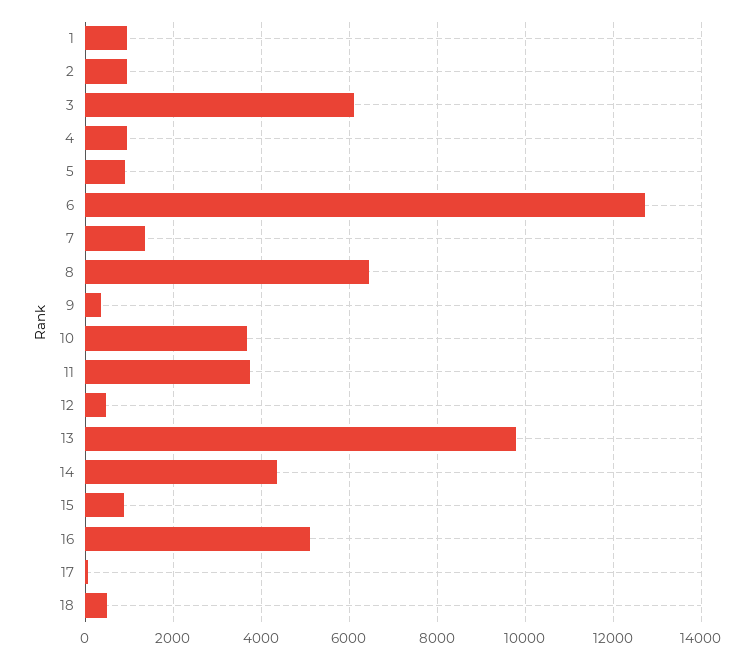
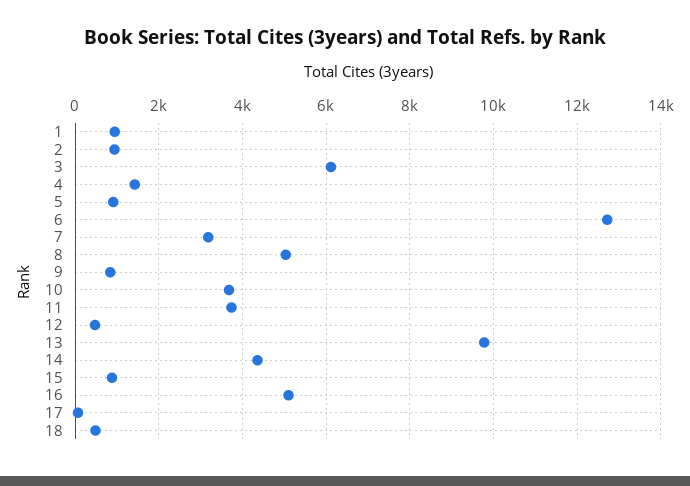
  {
    "1": 1000,
    "2": 1000,
    "3": 6200,
-   "4": 1000,
+   "4": 1400,
    "5": 1000,
    "6": 12800,
-   "7": 1400,
+   "7": 3200,
-   "8": 6400,
+   "8": 5000,
-   "9": 400,
+   "9": 800,
    "10": 3600,
    "11": 3800,
    "12": 400,
    "13": 9800,
    "14": 4400,
    "15": 800,
    "16": 5000,
    "17": 0,
    "18": 400
  }

